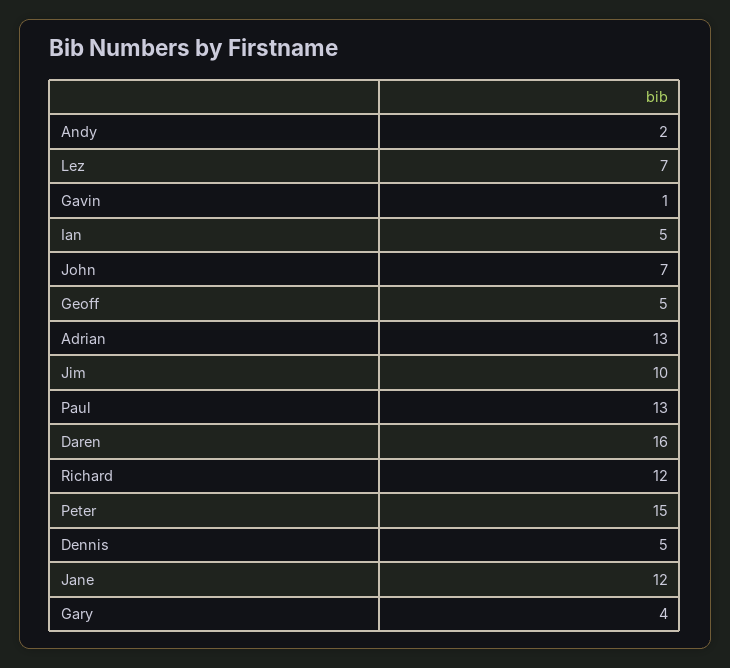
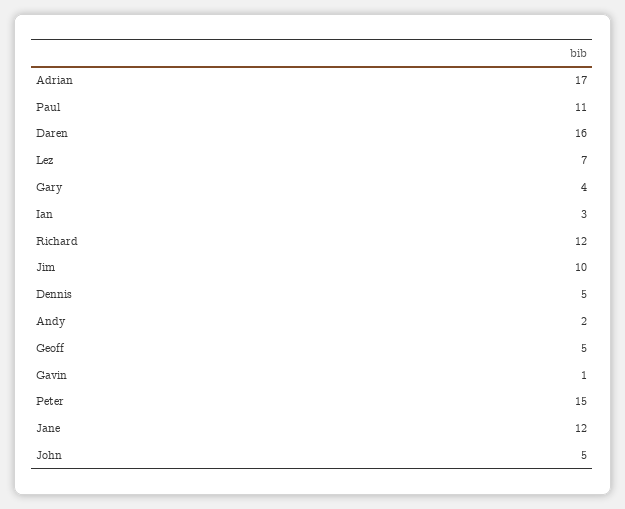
  {
    "Andy": 2,
    "Lez": 7,
    "Gavin": 1,
-   "Ian": 5,
+   "Ian": 3,
-   "John": 7,
+   "John": 5,
    "Geoff": 5,
-   "Adrian": 13,
+   "Adrian": 17,
    "Jim": 10,
-   "Paul": 13,
+   "Paul": 11,
    "Daren": 16,
    "Richard": 12,
    "Peter": 15,
    "Dennis": 5,
    "Jane": 12,
    "Gary": 4
  }

